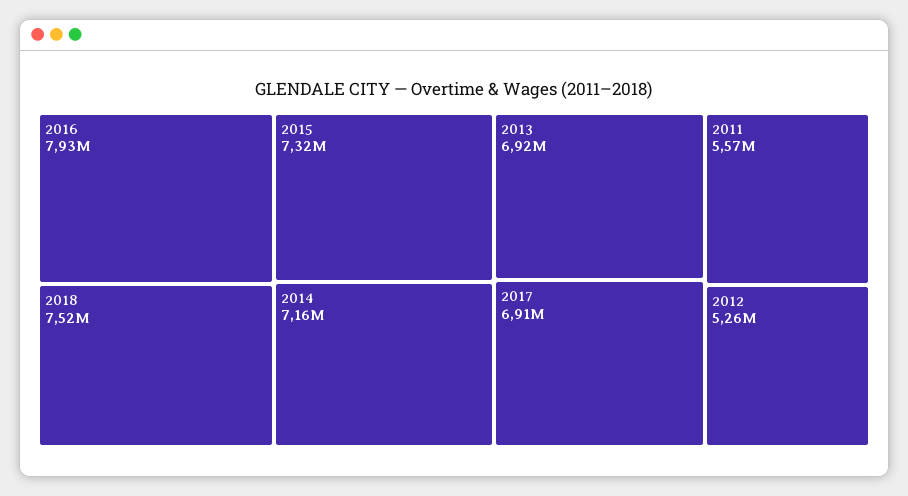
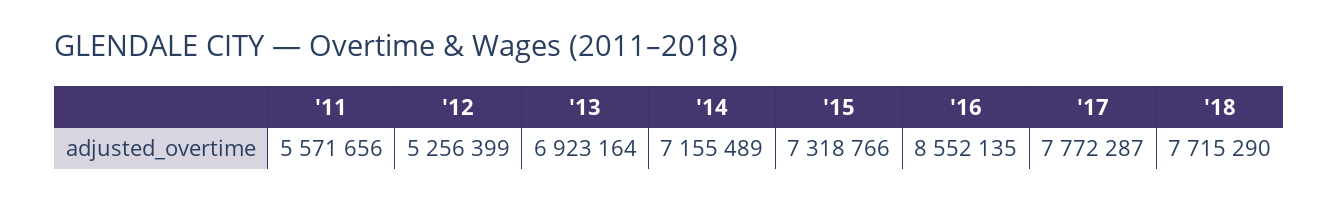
  {
-   "2016": 7930000,
+   "2016": 8552135,
-   "2018": 7520000,
+   "2018": 7715290,
    "2015": 7318766,
    "2014": 7155489,
    "2013": 6923164,
-   "2017": 6910000,
+   "2017": 7772287,
    "2011": 5571656,
    "2012": 5256399
  }

